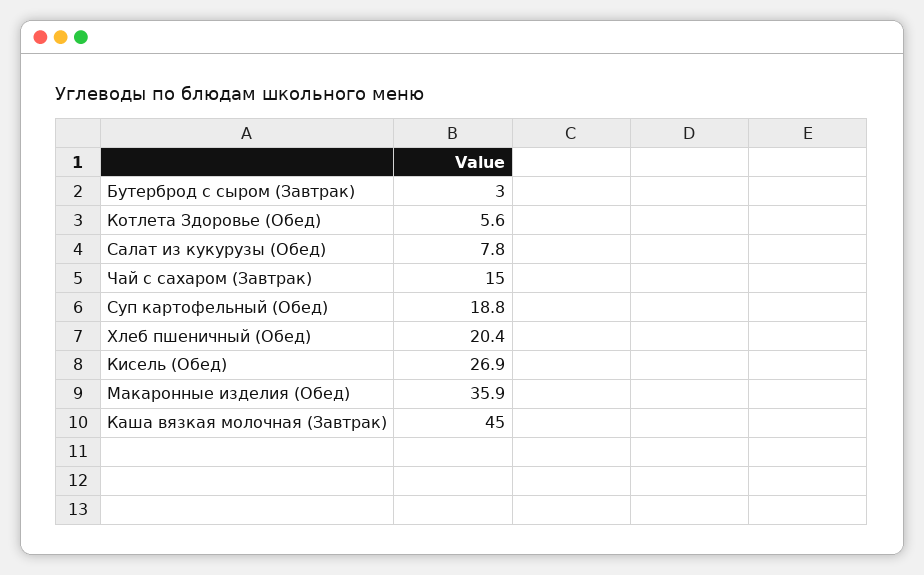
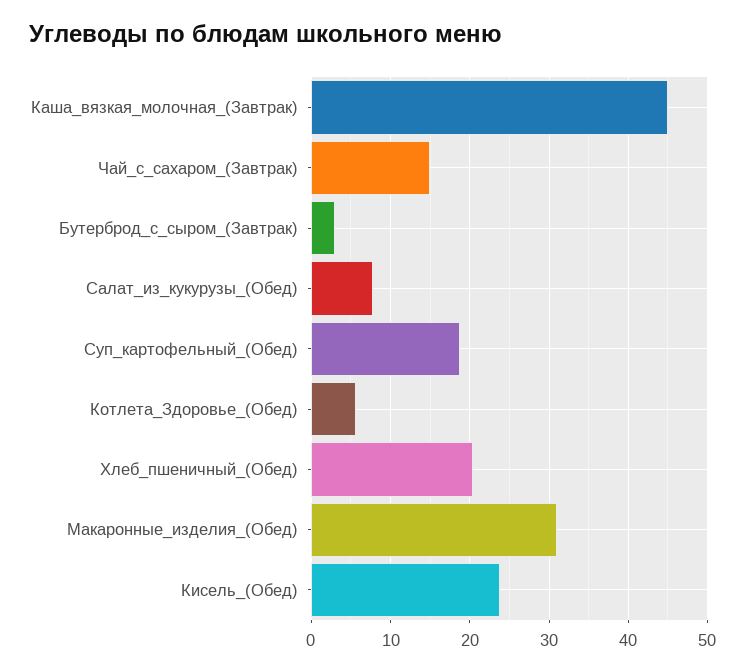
  {
    "Бутерброд с сыром (Завтрак)": 3,
    "Котлета Здоровье (Обед)": 5.6,
    "Салат из кукурузы (Обед)": 7.8,
    "Чай с сахаром (Завтрак)": 15,
    "Суп картофельный (Обед)": 18.8,
    "Хлеб пшеничный (Обед)": 20.4,
-   "Кисель (Обед)": 26.9,
+   "Кисель (Обед)": 24,
-   "Макаронные изделия (Обед)": 35.9,
+   "Макаронные изделия (Обед)": 31,
    "Каша вязкая молочная (Завтрак)": 45
  }

